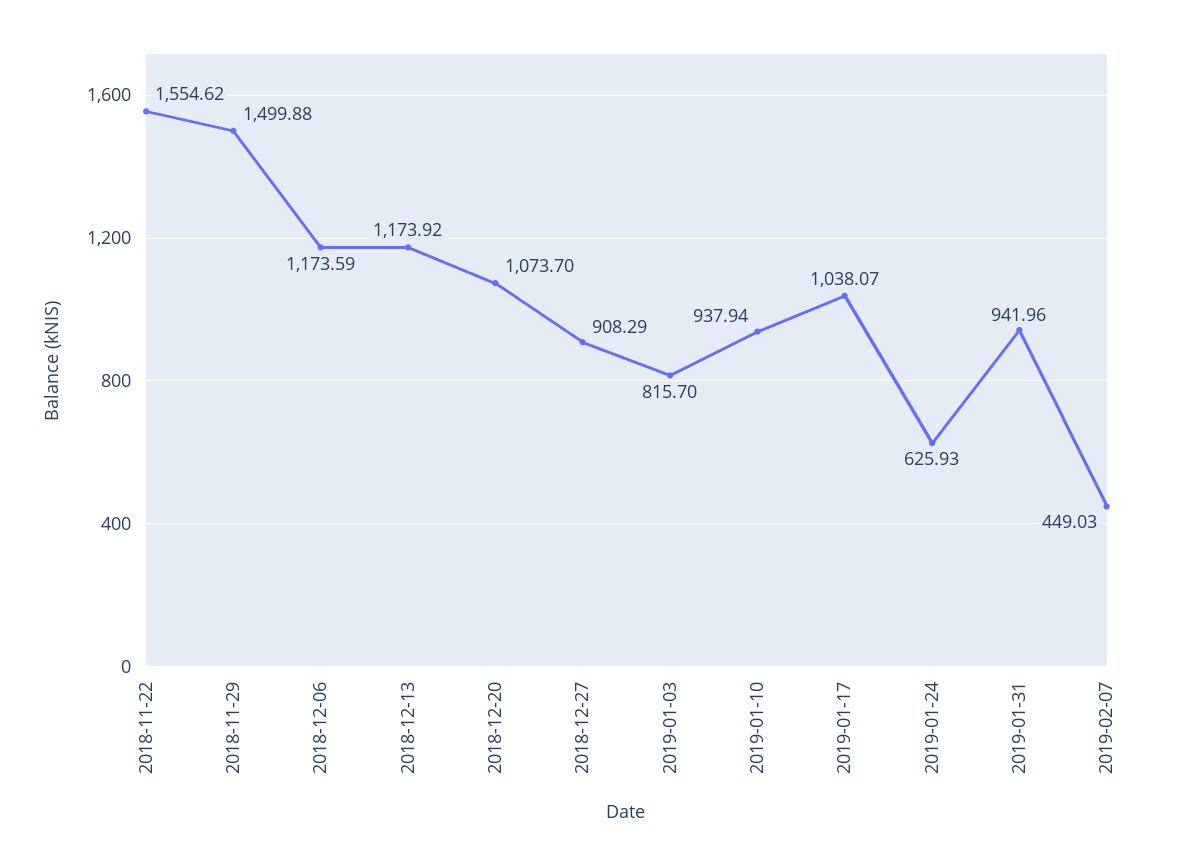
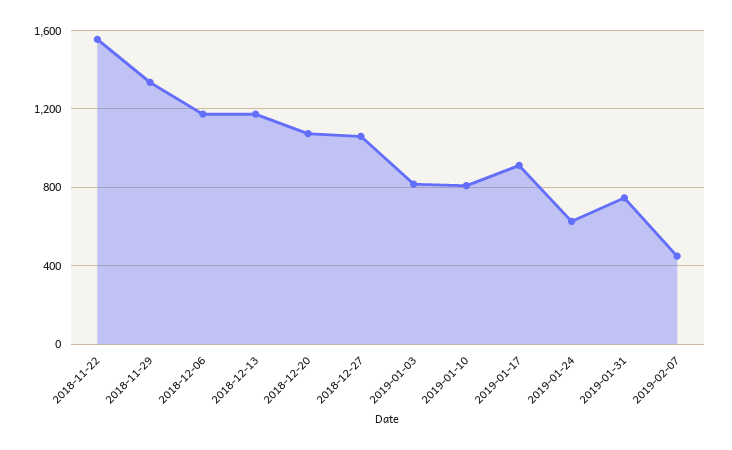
  {
    "2018-11-22": 1554.62,
-   "2018-11-29": 1499.88,
+   "2018-11-29": 1350,
    "2018-12-06": 1173.59,
    "2018-12-13": 1173.92,
    "2018-12-20": 1073.7,
-   "2018-12-27": 908.29,
+   "2018-12-27": 1050,
    "2019-01-03": 815.7,
-   "2019-01-10": 937.94,
+   "2019-01-10": 800,
-   "2019-01-17": 1038.07,
+   "2019-01-17": 900,
    "2019-01-24": 625.93,
-   "2019-01-31": 941.96,
+   "2019-01-31": 750,
    "2019-02-07": 449.03
  }

